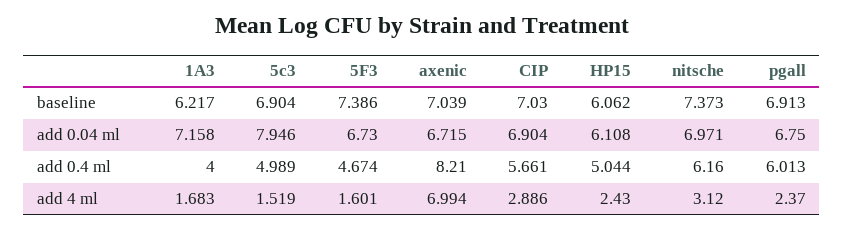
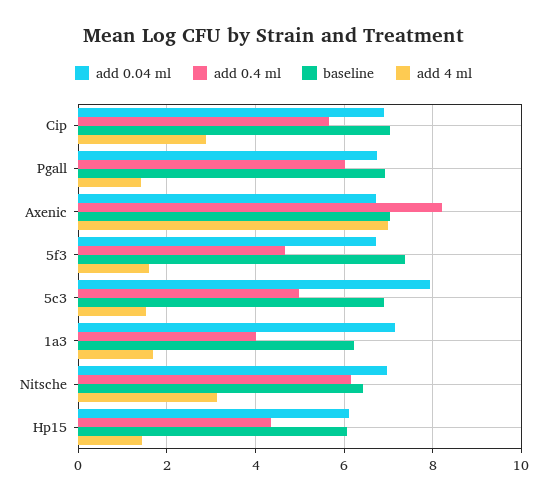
  {
    "baseline": {
      "1A3": 6.217,
      "5c3": 6.904,
      "5F3": 7.386,
      "axenic": 7.039,
      "CIP": 7.03,
      "HP15": 6.062,
-     "nitsche": 7.373,
+     "nitsche": 6.4,
      "pgall": 6.913
    },
    "add 0.04 ml": {
      "1A3": 7.158,
      "5c3": 7.946,
      "5F3": 6.73,
      "axenic": 6.715,
      "CIP": 6.904,
      "HP15": 6.108,
      "nitsche": 6.971,
      "pgall": 6.75
    },
    "add 0.4 ml": {
      "1A3": 4,
      "5c3": 4.989,
      "5F3": 4.674,
      "axenic": 8.21,
      "CIP": 5.661,
-     "HP15": 5.044,
+     "HP15": 4.4,
      "nitsche": 6.16,
      "pgall": 6.013
    },
    "add 4 ml": {
      "1A3": 1.683,
      "5c3": 1.519,
      "5F3": 1.601,
      "axenic": 6.994,
      "CIP": 2.886,
-     "HP15": 2.43,
+     "HP15": 1.4,
      "nitsche": 3.12,
-     "pgall": 2.37
+     "pgall": 1.4
    }
  }

